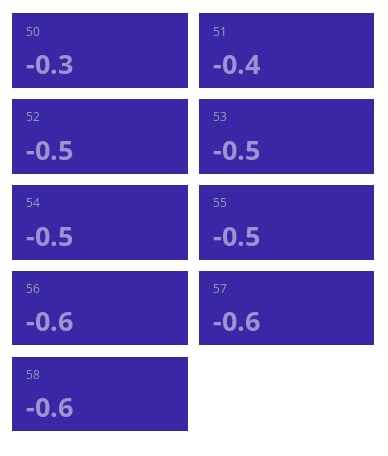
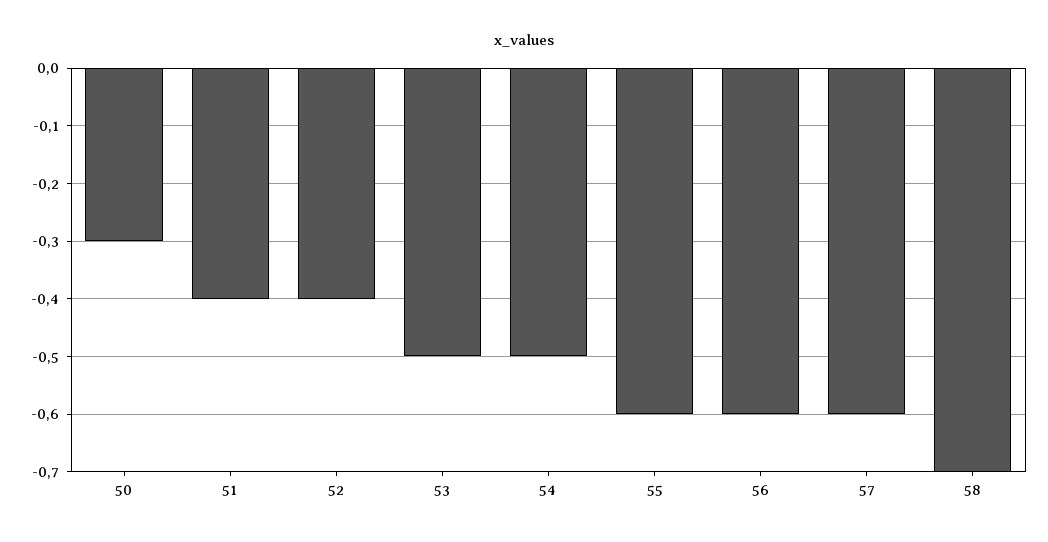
  {
    "50": -0.3,
    "51": -0.4,
-   "52": -0.5,
+   "52": -0.4,
    "53": -0.5,
    "54": -0.5,
-   "55": -0.5,
+   "55": -0.6,
    "56": -0.6,
    "57": -0.6,
-   "58": -0.6
+   "58": -0.7
  }

